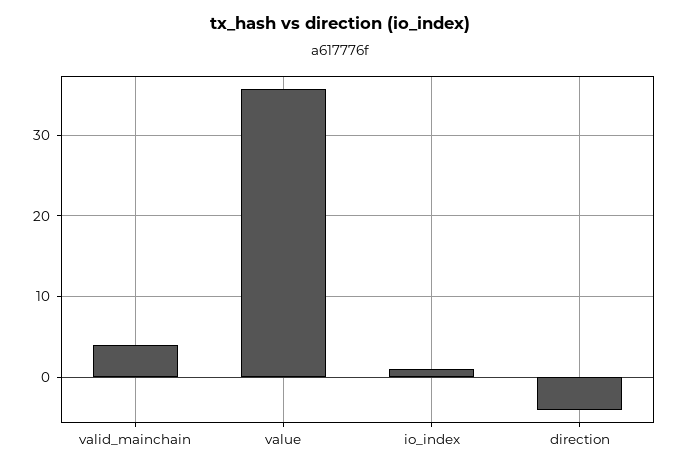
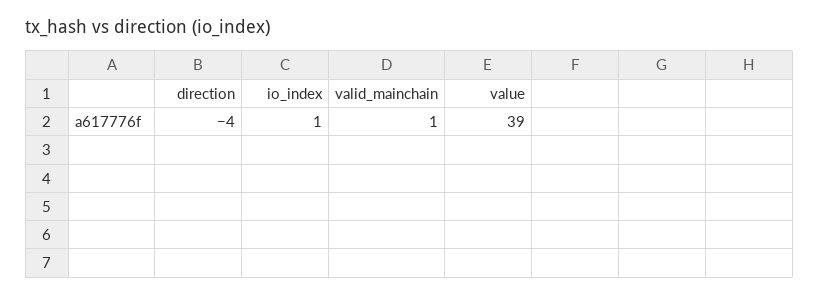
  {
-   "valid_mainchain": 4,
+   "valid_mainchain": 1,
-   "value": 36,
+   "value": 39,
    "io_index": 1,
    "direction": -4
  }

